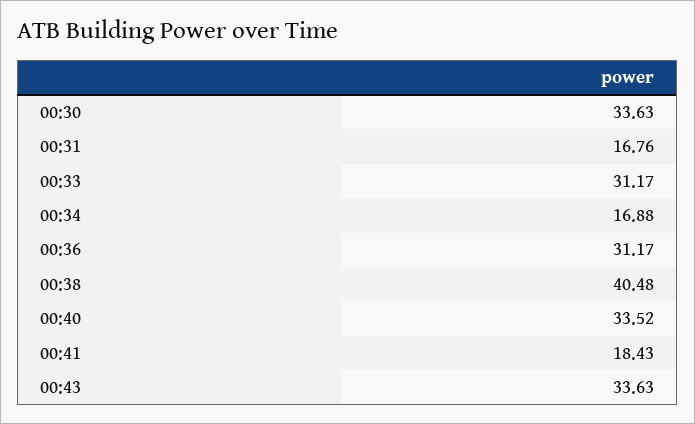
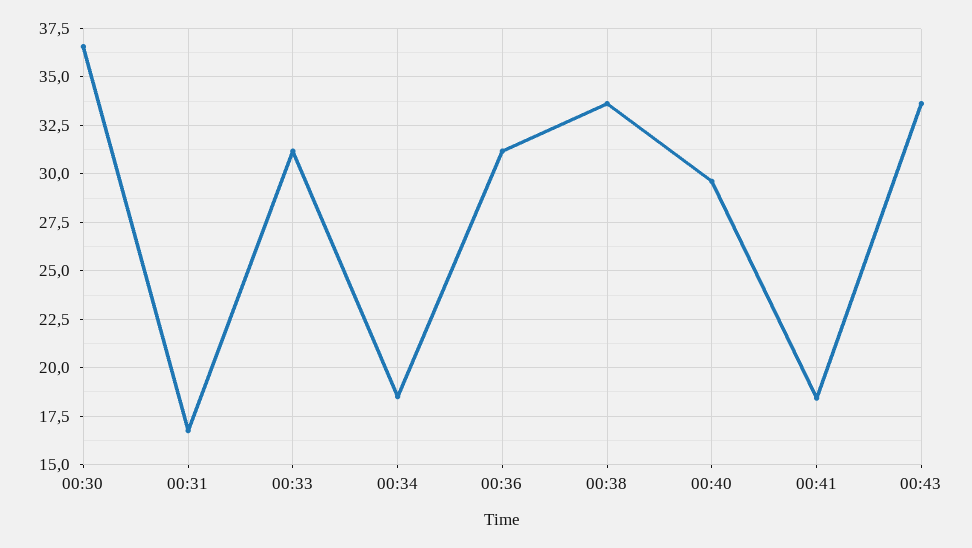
  {
-   "00:30": 33.63,
+   "00:30": 36.5,
    "00:31": 16.76,
    "00:33": 31.17,
-   "00:34": 16.88,
+   "00:34": 18.5,
    "00:36": 31.17,
-   "00:38": 40.48,
+   "00:38": 33.5,
-   "00:40": 33.52,
+   "00:40": 29.5,
    "00:41": 18.43,
    "00:43": 33.63
  }

